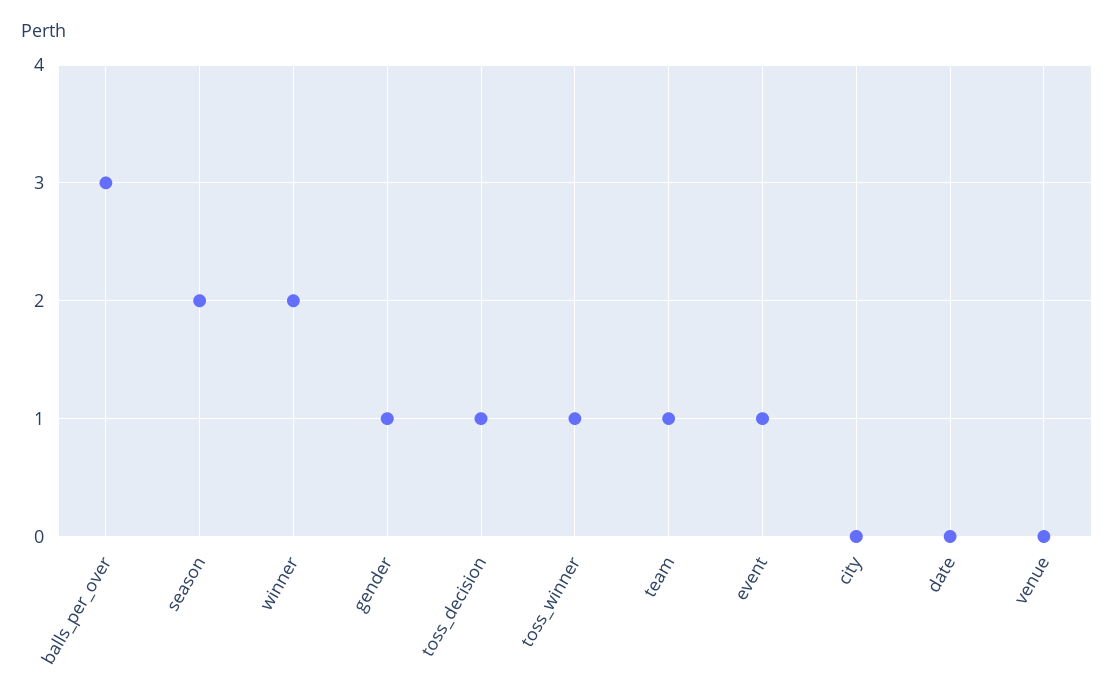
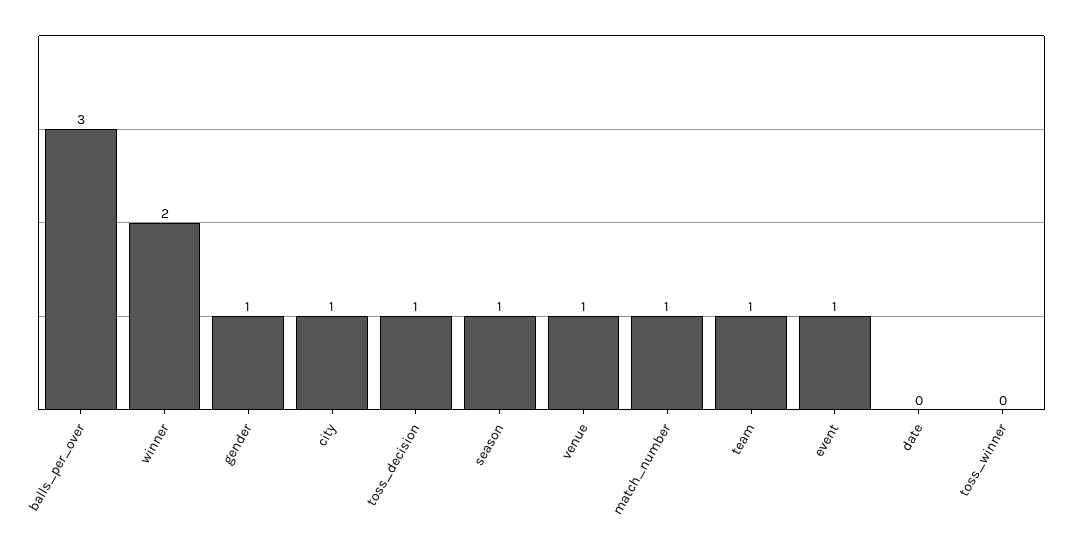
  {
    "balls_per_over": 3,
-   "season": 2,
+   "season": 1,
    "winner": 2,
    "gender": 1,
    "toss_decision": 1,
-   "toss_winner": 1,
+   "toss_winner": 0,
    "team": 1,
    "event": 1,
-   "city": 0,
+   "city": 1,
    "date": 0,
-   "venue": 0
+   "venue": 1,
+   "match_number": 1
  }

